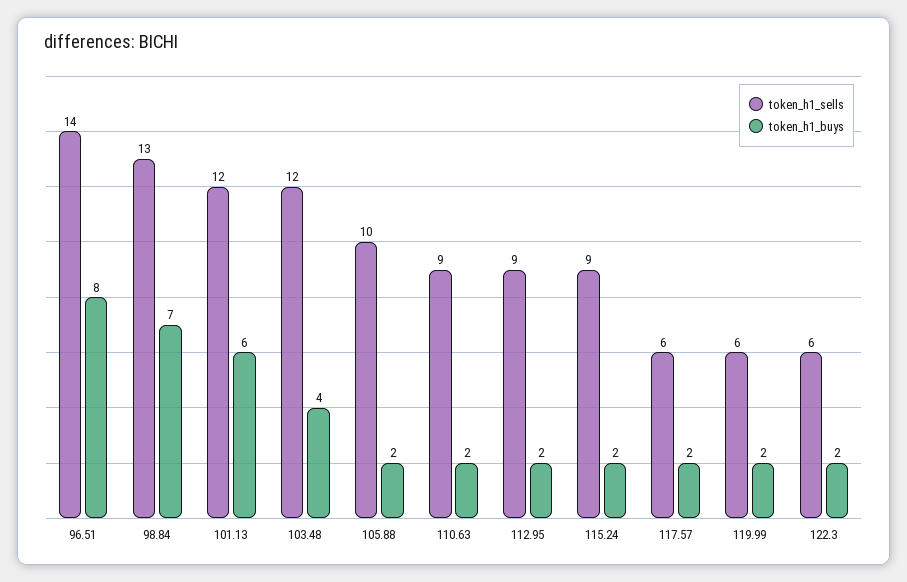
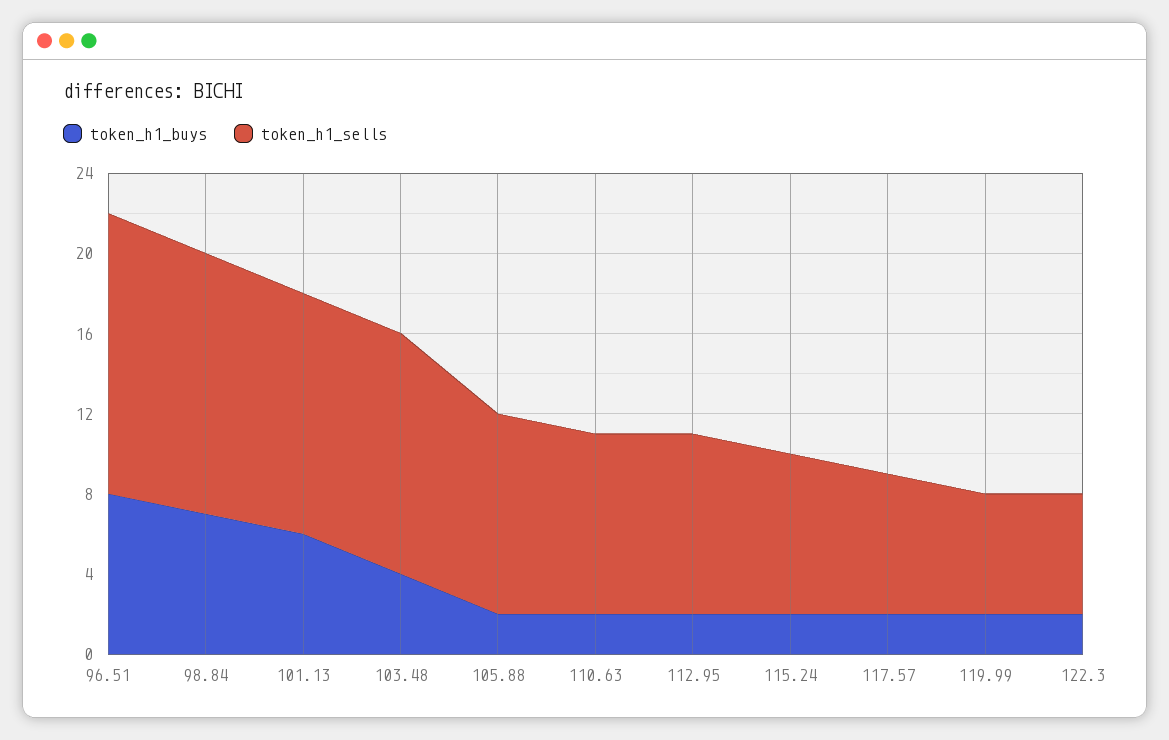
  {
    "token_h1_sells": {
      "96.51": 14,
      "98.84": 13,
      "101.13": 12,
      "103.48": 12,
      "105.88": 10,
      "110.63": 9,
      "112.95": 9,
-     "115.24": 9,
+     "115.24": 8,
-     "117.57": 6,
+     "117.57": 7,
      "119.99": 6,
      "122.3": 6
    },
    "token_h1_buys": {
      "96.51": 8,
      "98.84": 7,
      "101.13": 6,
      "103.48": 4,
      "105.88": 2,
      "110.63": 2,
      "112.95": 2,
      "115.24": 2,
      "117.57": 2,
      "119.99": 2,
      "122.3": 2
    }
  }

